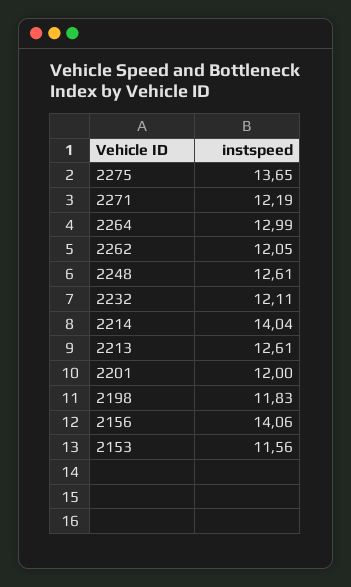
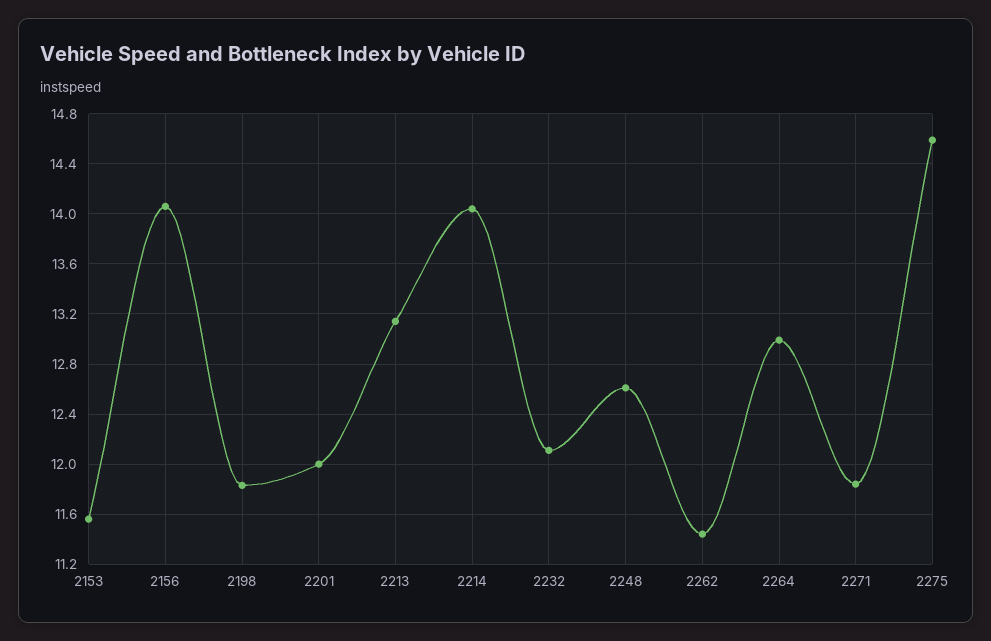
  {
-   "2275": 13.65,
+   "2275": 14.6,
-   "2271": 12.19,
+   "2271": 11.85,
    "2264": 12.99,
-   "2262": 12.05,
+   "2262": 11.45,
    "2248": 12.61,
    "2232": 12.11,
    "2214": 14.04,
-   "2213": 12.61,
+   "2213": 13.15,
    "2201": 12,
    "2198": 11.83,
    "2156": 14.06,
    "2153": 11.56
  }

